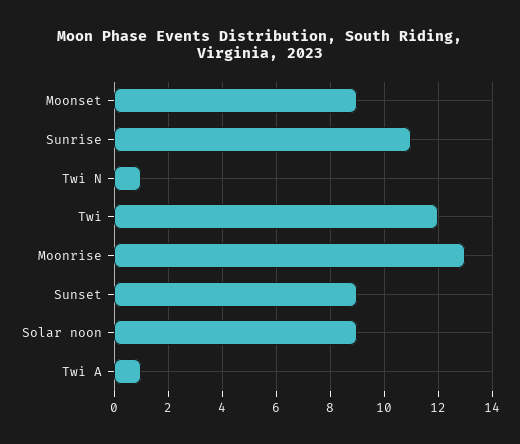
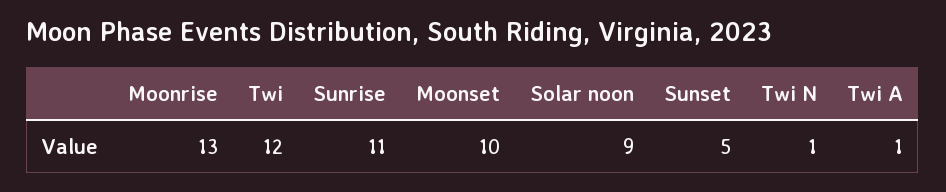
  {
-   "Moonset": 9,
+   "Moonset": 10,
    "Sunrise": 11,
    "Twi N": 1,
    "Twi": 12,
    "Moonrise": 13,
-   "Sunset": 9,
+   "Sunset": 5,
    "Solar noon": 9,
    "Twi A": 1
  }

